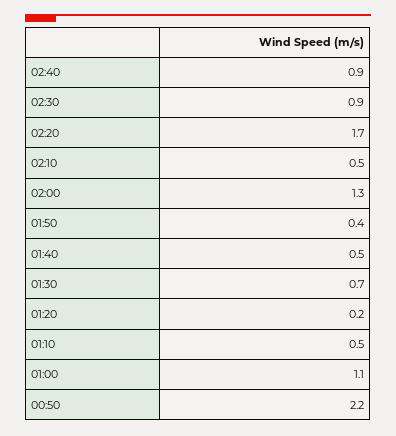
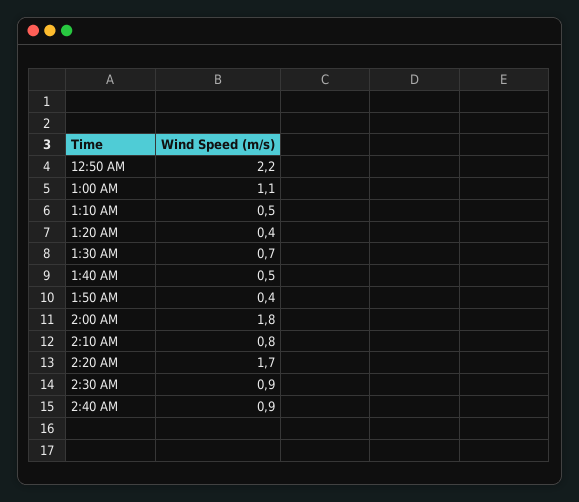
  {
    "02:40": 0.9,
    "02:30": 0.9,
    "02:20": 1.7,
-   "02:10": 0.5,
+   "02:10": 0.8,
-   "02:00": 1.3,
+   "02:00": 1.8,
    "01:50": 0.4,
    "01:40": 0.5,
    "01:30": 0.7,
-   "01:20": 0.2,
+   "01:20": 0.4,
    "01:10": 0.5,
    "01:00": 1.1,
    "00:50": 2.2
  }

